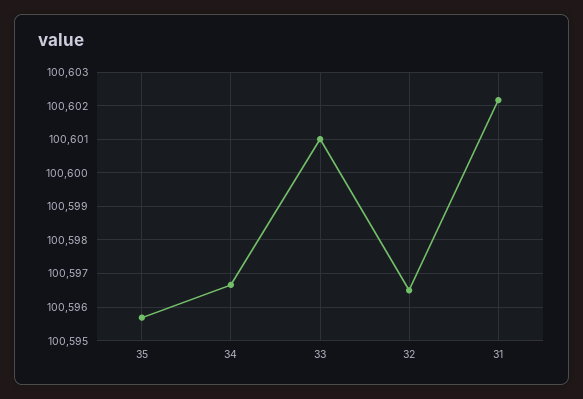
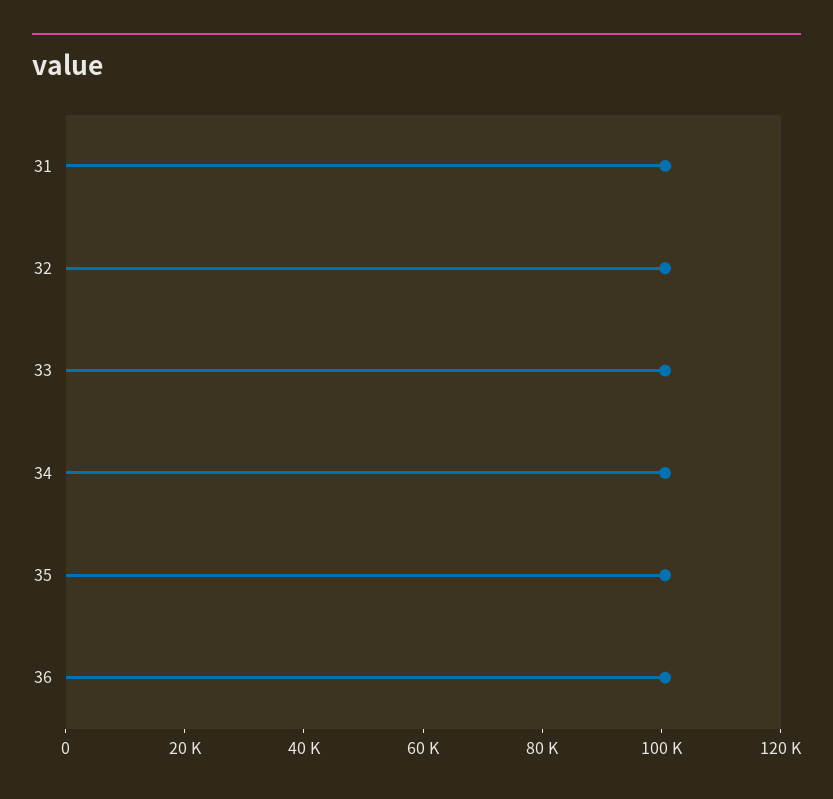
  {
    "35": 100595.6,
    "34": 100596.6,
    "33": 100601,
    "32": 100596.6,
-   "31": 100602.2
+   "31": 100602.2,
+   "36": 100000
  }

